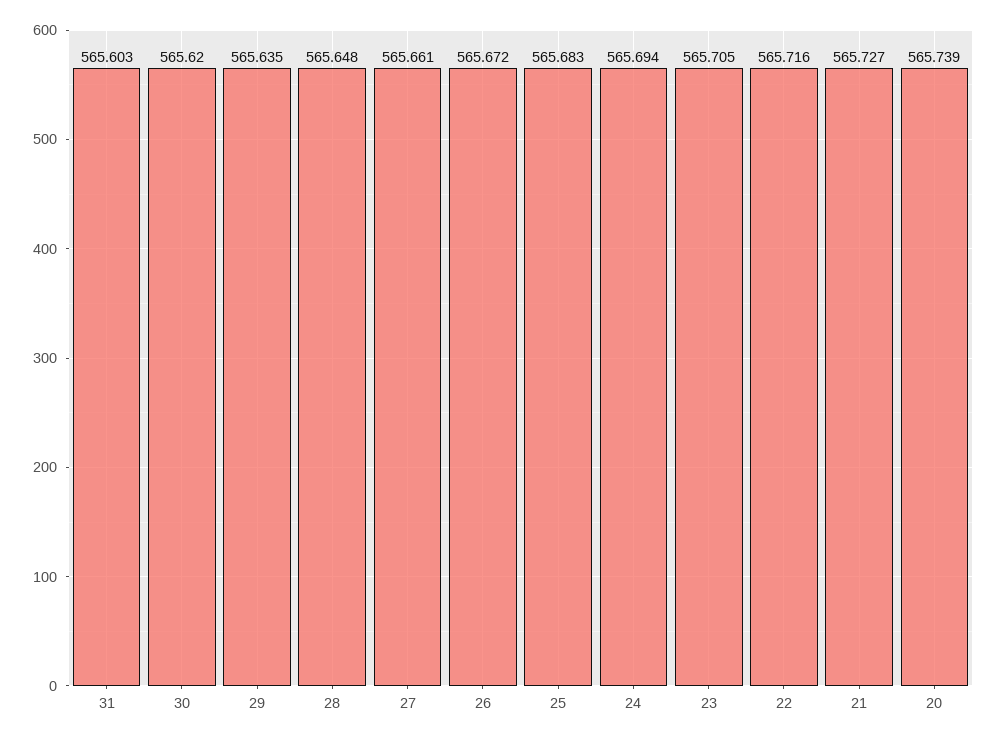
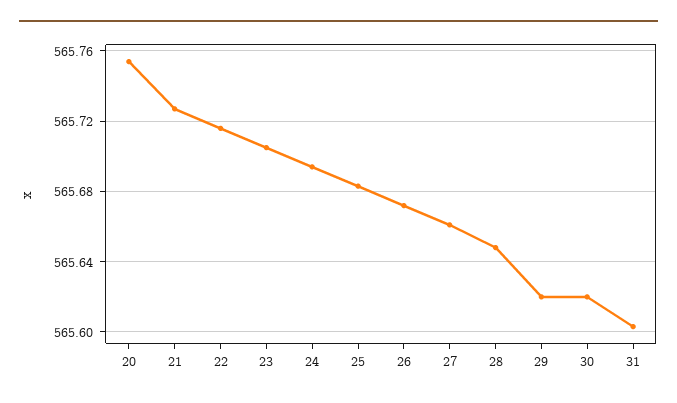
  {
    "31": 565.603,
    "30": 565.62,
-   "29": 565.635,
+   "29": 565.62,
    "28": 565.648,
    "27": 565.661,
    "26": 565.672,
    "25": 565.683,
    "24": 565.694,
    "23": 565.705,
    "22": 565.716,
    "21": 565.727,
-   "20": 565.739
+   "20": 565.755
  }

